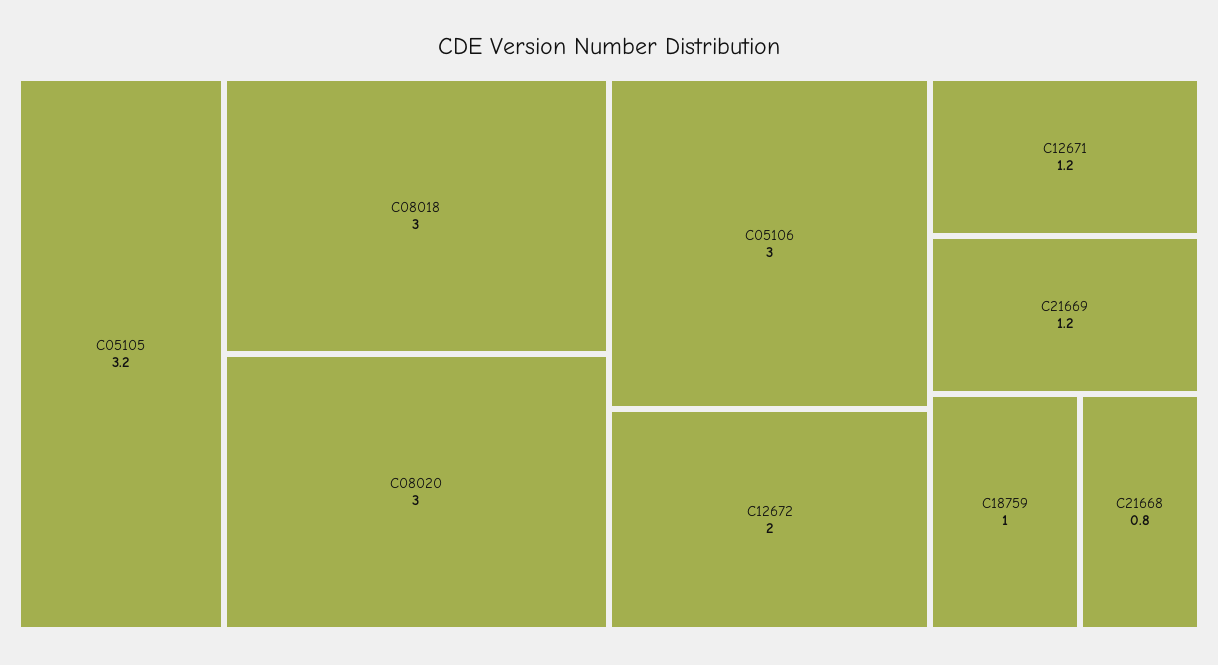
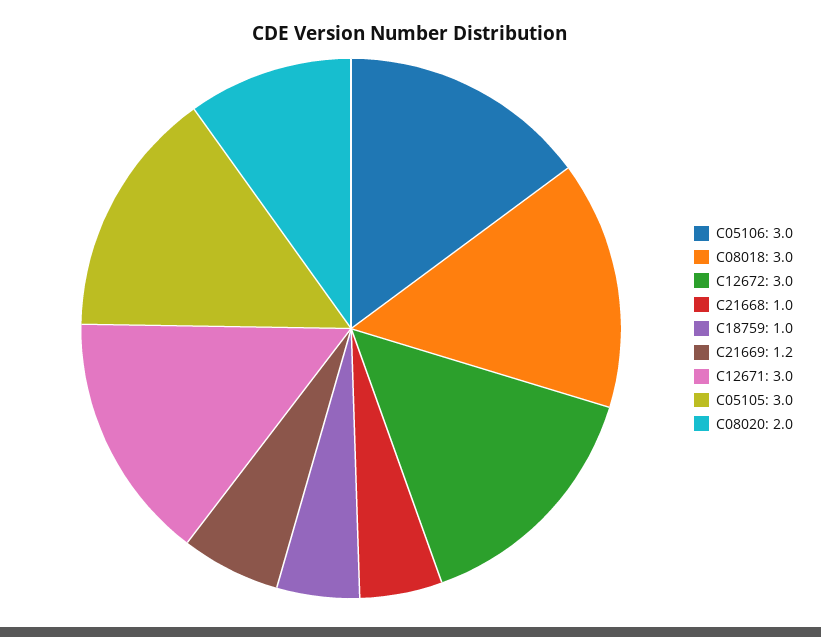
  {
-   "C05105": 3.2,
+   "C05105": 3,
    "C08018": 3,
-   "C08020": 3,
+   "C08020": 2,
    "C05106": 3,
-   "C12672": 2,
+   "C12672": 3,
-   "C12671": 1.2,
+   "C12671": 3,
    "C21669": 1.2,
    "C18759": 1,
-   "C21668": 0.8
+   "C21668": 1
  }

